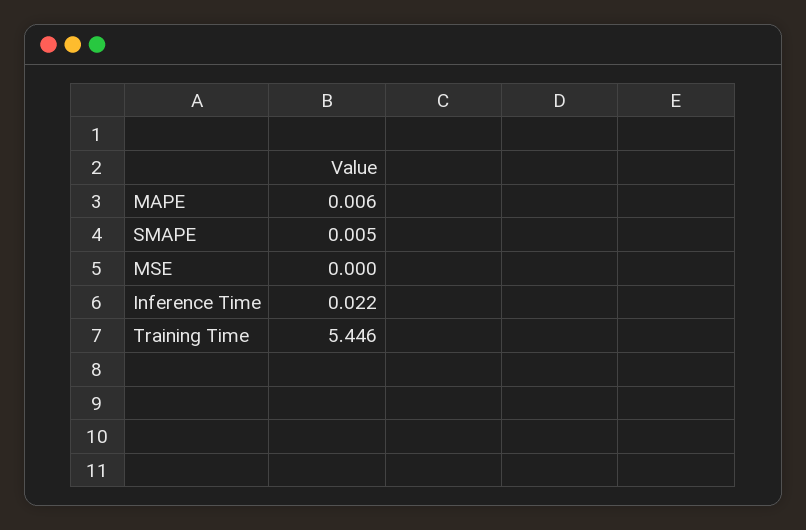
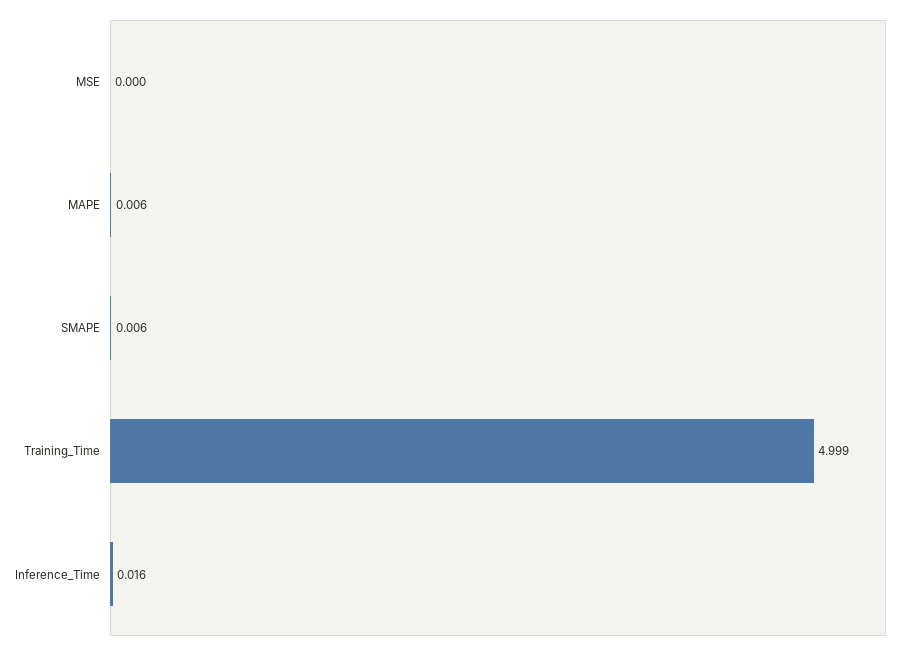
  {
    "MAPE": 0.006,
-   "SMAPE": 0.005,
+   "SMAPE": 0.006,
    "MSE": 0,
-   "Inference Time": 0.022,
+   "Inference Time": 0.016,
-   "Training Time": 5.446
+   "Training Time": 4.999
  }

